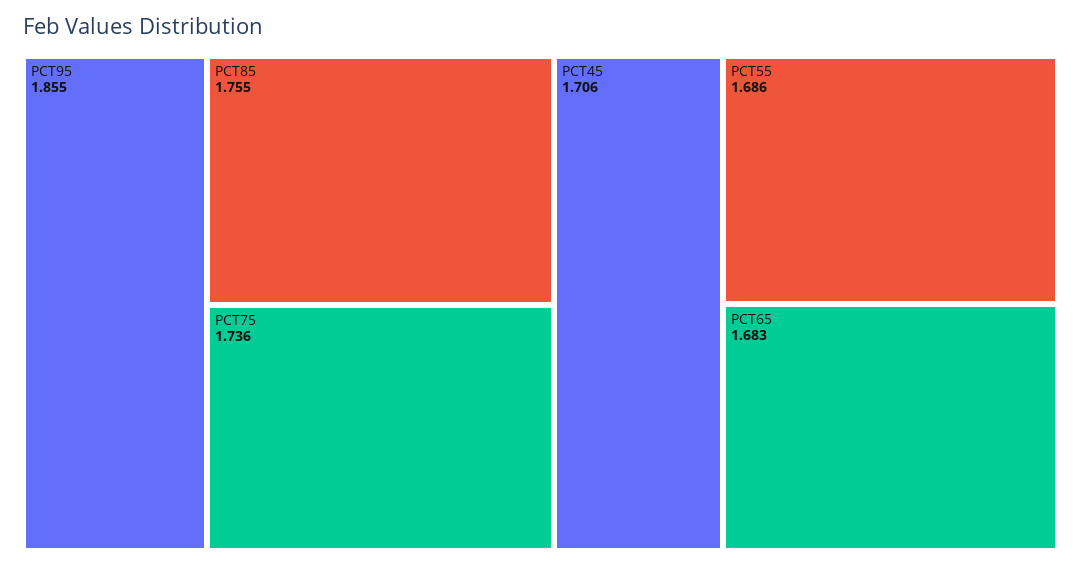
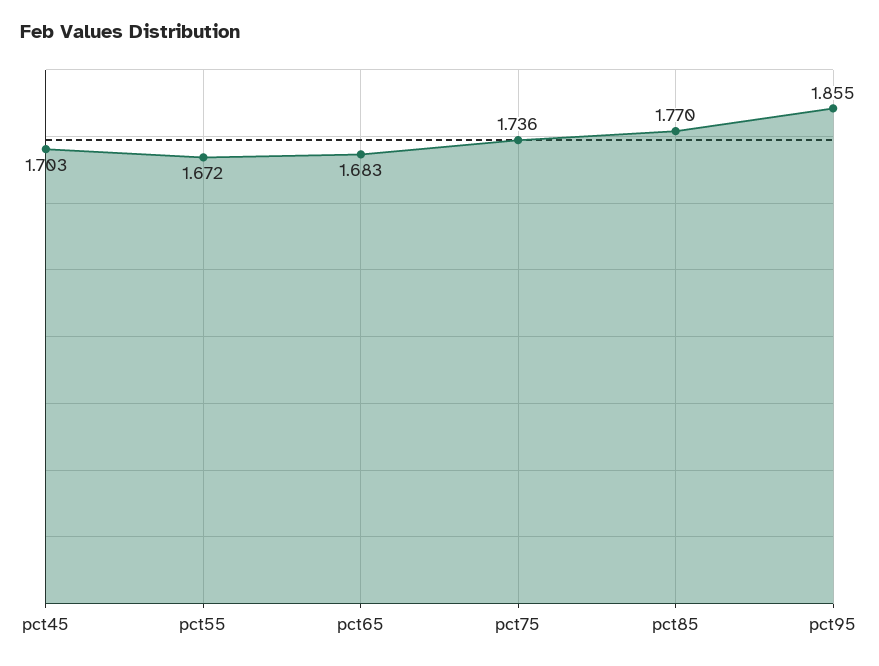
  {
    "PCT95": 1.855,
-   "PCT85": 1.755,
+   "PCT85": 1.77,
    "PCT75": 1.736,
-   "PCT45": 1.706,
+   "PCT45": 1.703,
-   "PCT55": 1.686,
+   "PCT55": 1.672,
    "PCT65": 1.683
  }

